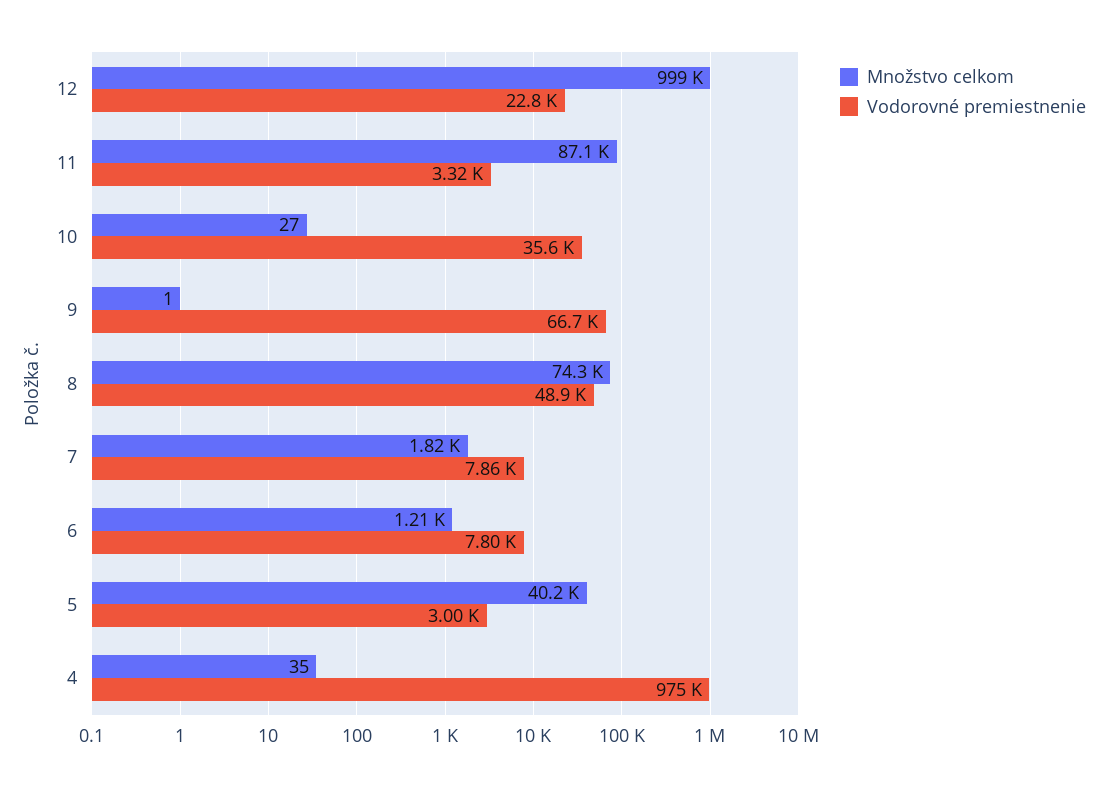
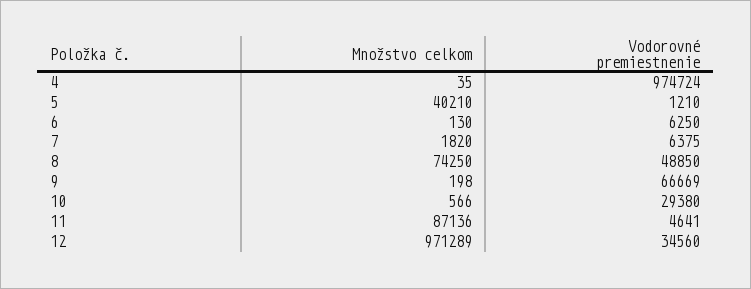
  {
    "Množstvo celkom": {
-     "12": 999000,
+     "12": 971289,
      "11": 87136,
-     "10": 27,
+     "10": 566,
-     "9": 1,
+     "9": 198,
      "8": 74250,
      "7": 1820,
-     "6": 1210,
+     "6": 130,
      "5": 40210,
      "4": 35
    },
    "Vodorovné premiestnenie": {
-     "12": 22800,
+     "12": 34560,
-     "11": 3320,
+     "11": 4641,
-     "10": 35600,
+     "10": 29380,
      "9": 66669,
      "8": 48850,
-     "7": 7860,
+     "7": 6375,
-     "6": 7800,
+     "6": 6250,
-     "5": 3000,
+     "5": 1210,
      "4": 974724
    }
  }

